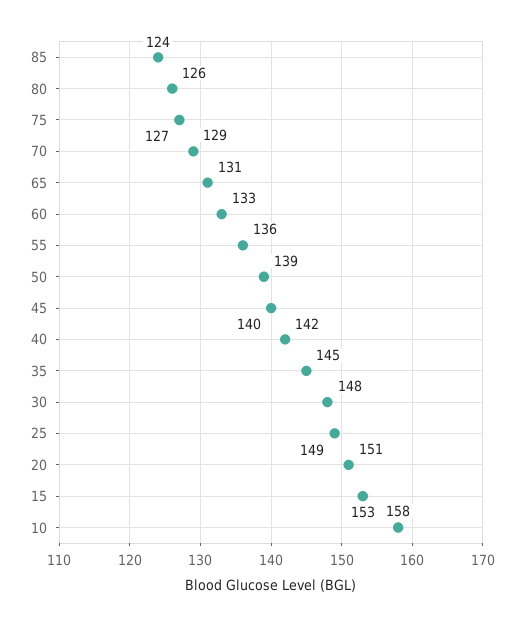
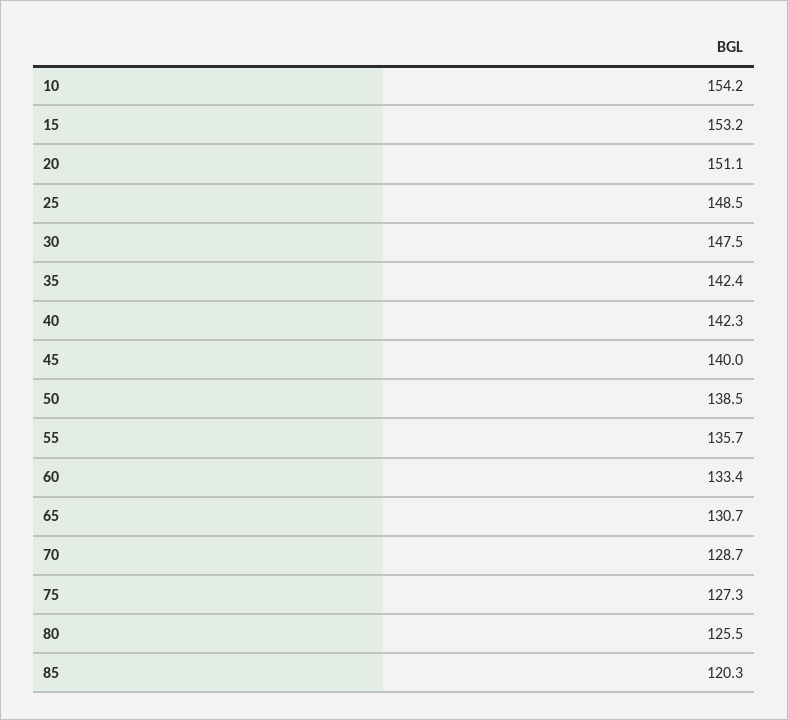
  {
-   "85": 124,
+   "85": 120.3,
    "80": 125.5,
    "75": 127.3,
    "70": 128.7,
    "65": 130.7,
    "60": 133.4,
    "55": 135.7,
    "50": 138.5,
    "45": 140,
    "40": 142.3,
-   "35": 145,
+   "35": 142.4,
    "30": 147.5,
    "25": 148.5,
    "20": 151.1,
    "15": 153.2,
-   "10": 158
+   "10": 154.2
  }

